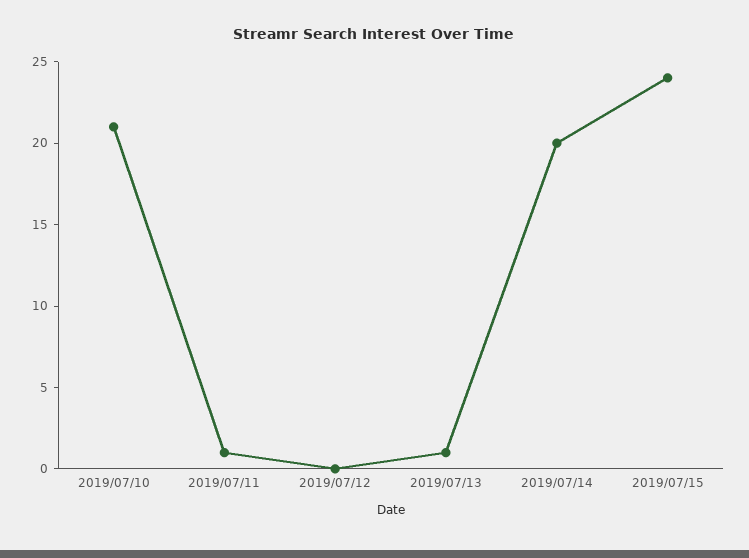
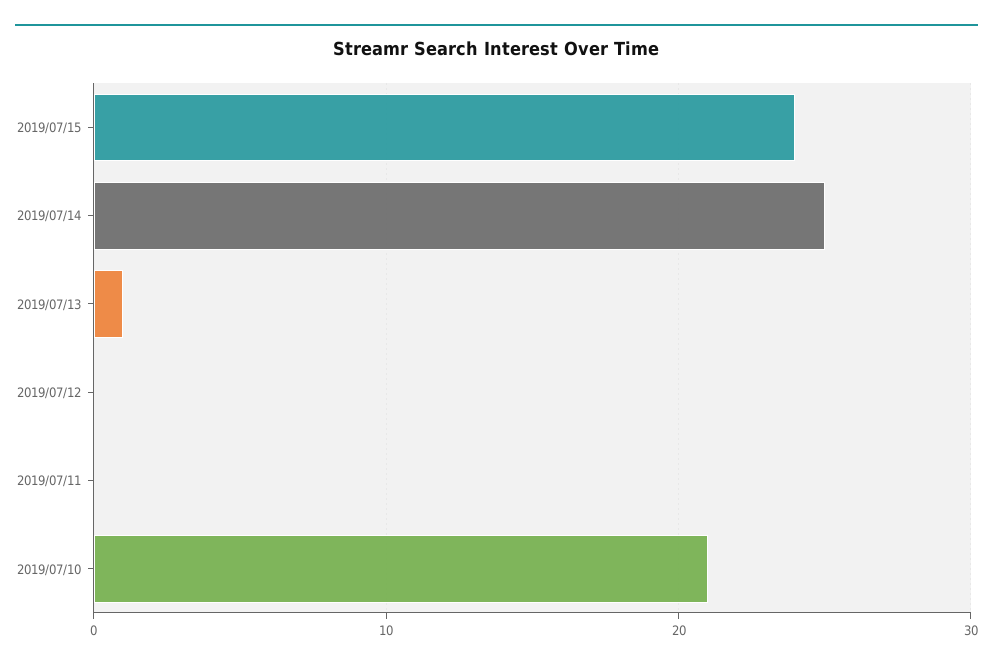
  {
    "2019/07/10": 21,
-   "2019/07/11": 1,
+   "2019/07/11": 0,
    "2019/07/12": 0,
    "2019/07/13": 1,
-   "2019/07/14": 20,
+   "2019/07/14": 25,
    "2019/07/15": 24
  }

